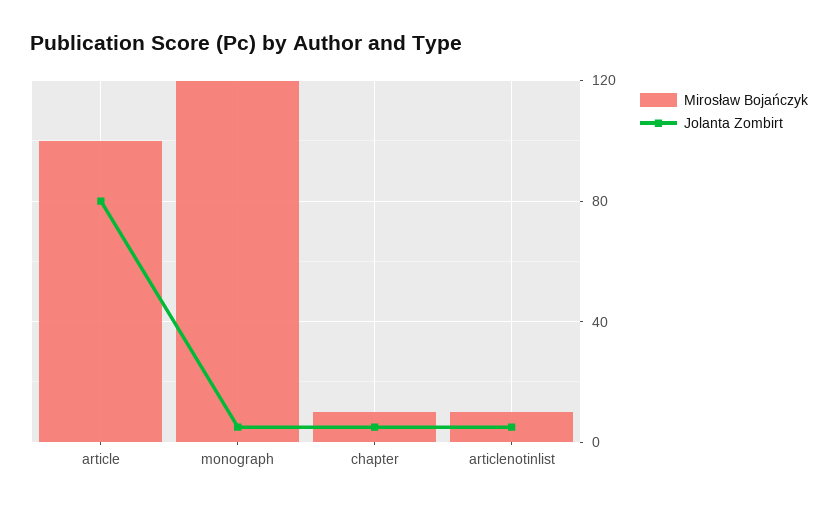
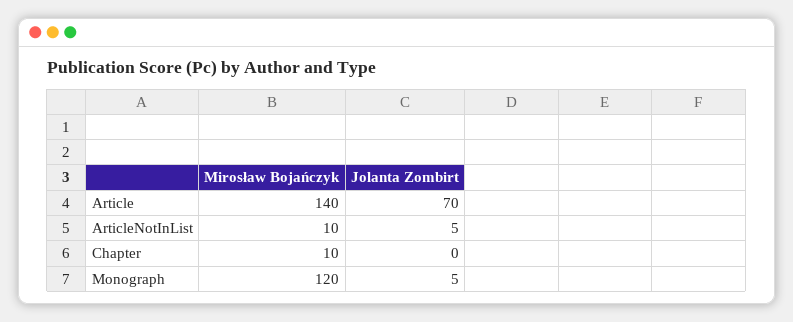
  {
    "Mirosław Bojańczyk": {
-     "article": 100,
+     "article": 140,
      "monograph": 120,
      "chapter": 10,
      "articlenotinlist": 10
    },
    "Jolanta Zombirt": {
-     "article": 80,
+     "article": 70,
      "monograph": 5,
-     "chapter": 5,
+     "chapter": 0,
      "articlenotinlist": 5
    }
  }

